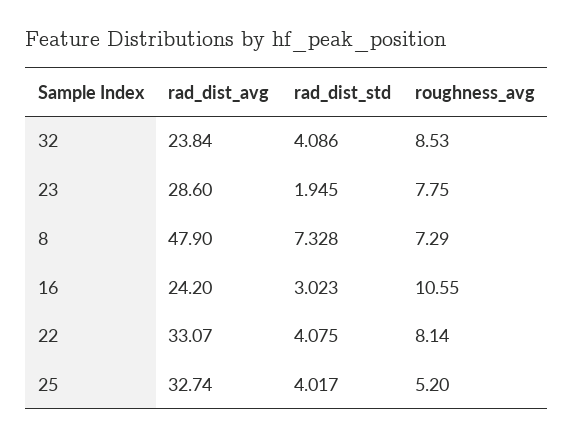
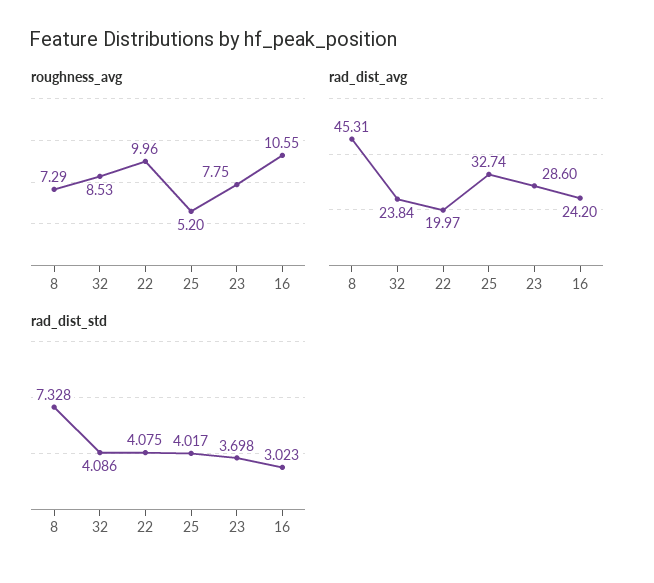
  {
    "rad_dist_avg": {
      "32": 23.84,
      "23": 28.6,
-     "8": 47.9,
+     "8": 45.31,
      "16": 24.2,
-     "22": 33.07,
+     "22": 19.97,
      "25": 32.74
    },
    "rad_dist_std": {
      "32": 4.086,
-     "23": 1.945,
+     "23": 3.698,
      "8": 7.328,
      "16": 3.023,
      "22": 4.075,
      "25": 4.017
    },
    "roughness_avg": {
      "32": 8.53,
      "23": 7.75,
      "8": 7.29,
      "16": 10.55,
-     "22": 8.14,
+     "22": 9.96,
      "25": 5.2
    }
  }

